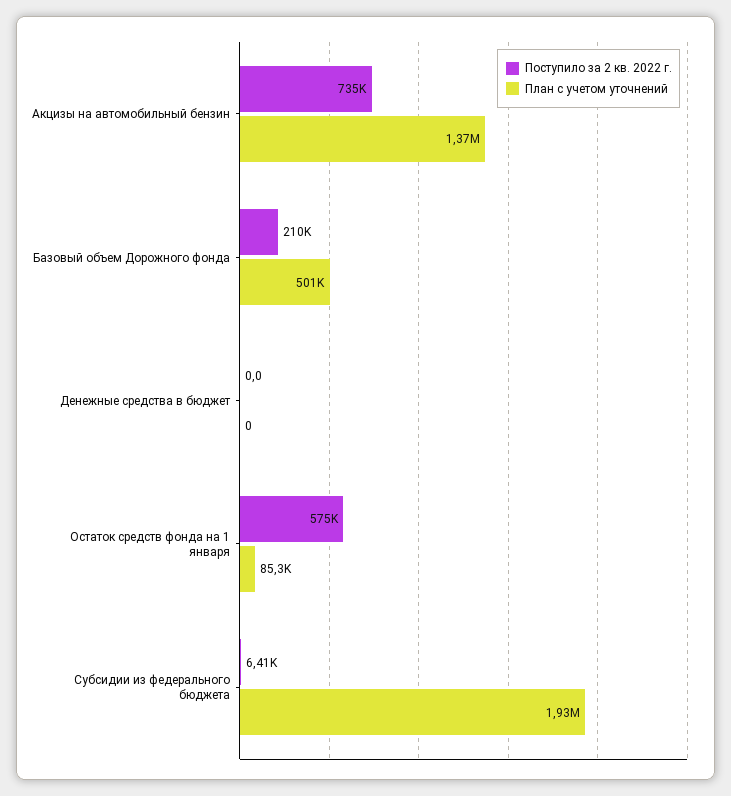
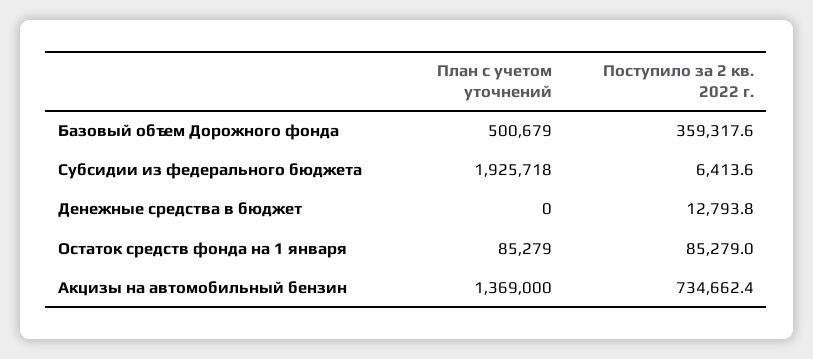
  {
    "Поступило за 2 кв. 2022 г.": {
      "Акцизы на автомобильный бензин": 734662.4,
-     "Базовый объем Дорожного фонда": 210000,
+     "Базовый объем Дорожного фонда": 359317.6,
-     "Денежные средства в бюджет": 0,
+     "Денежные средства в бюджет": 12793.8,
-     "Остаток средств фонда на 1 января": 575000,
+     "Остаток средств фонда на 1 января": 85279,
      "Субсидии из федерального бюджета": 6413.6
    },
    "План с учетом уточнений": {
      "Акцизы на автомобильный бензин": 1369000,
      "Базовый объем Дорожного фонда": 500679,
      "Денежные средства в бюджет": 0,
      "Остаток средств фонда на 1 января": 85279,
      "Субсидии из федерального бюджета": 1925718
    }
  }

